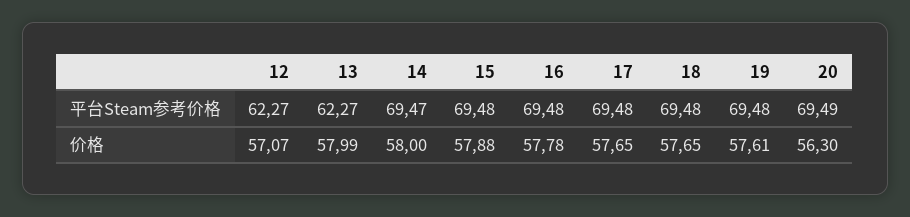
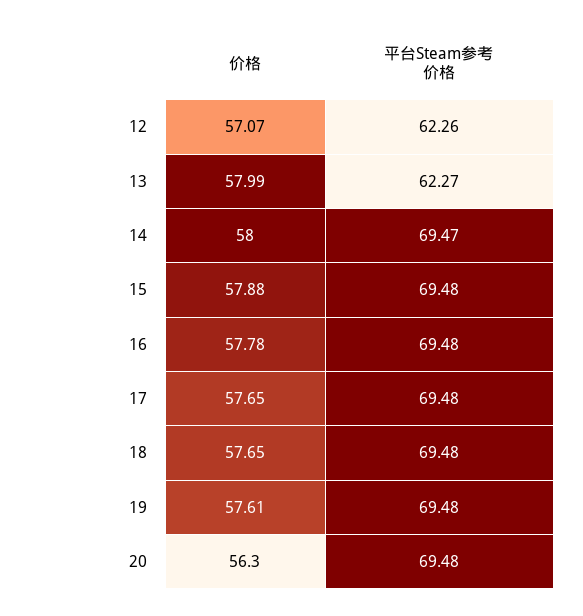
  {
    "12": {
-     "平台Steam参考价格": 62.27,
+     "平台Steam参考价格": 62.26,
      "价格": 57.07
    },
    "13": {
      "平台Steam参考价格": 62.27,
      "价格": 57.99
    },
    "14": {
      "平台Steam参考价格": 69.47,
      "价格": 58
    },
    "15": {
      "平台Steam参考价格": 69.48,
      "价格": 57.88
    },
    "16": {
      "平台Steam参考价格": 69.48,
      "价格": 57.78
    },
    "17": {
      "平台Steam参考价格": 69.48,
      "价格": 57.65
    },
    "18": {
      "平台Steam参考价格": 69.48,
      "价格": 57.65
    },
    "19": {
      "平台Steam参考价格": 69.48,
      "价格": 57.61
    },
    "20": {
-     "平台Steam参考价格": 69.49,
+     "平台Steam参考价格": 69.48,
      "价格": 56.3
    }
  }

